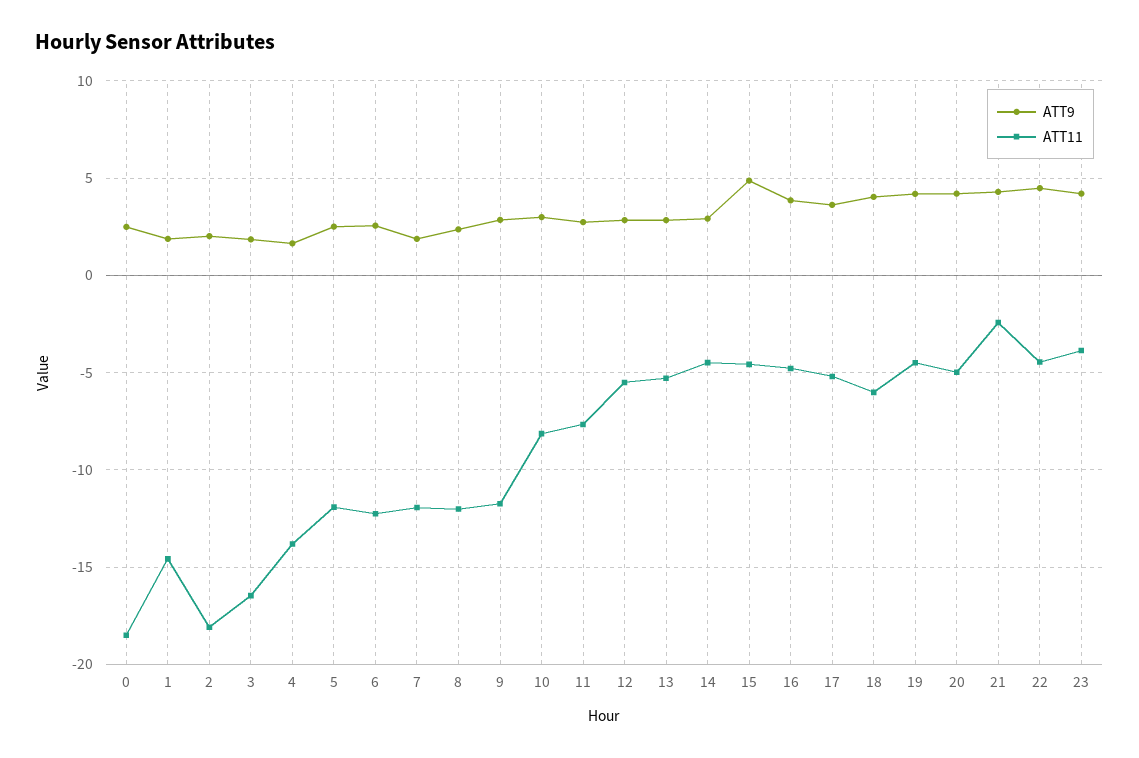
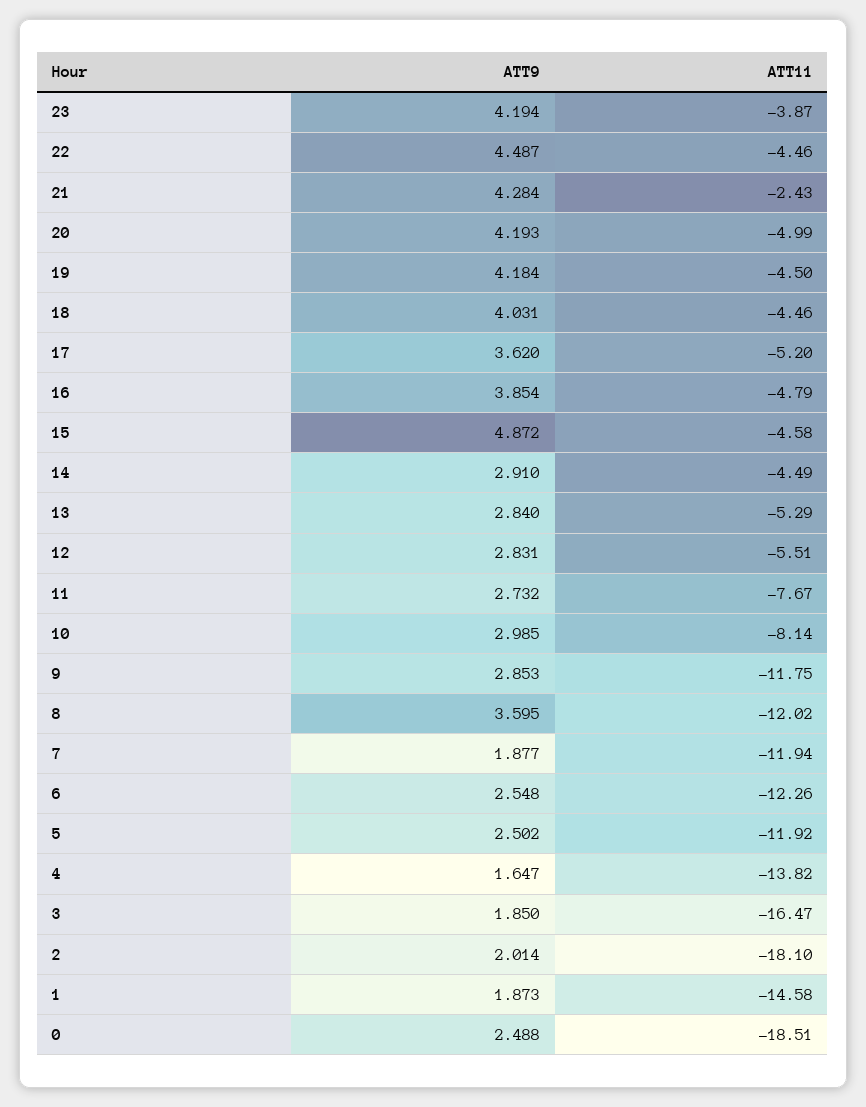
  {
    "ATT9": {
      "0": 2.488,
      "1": 1.873,
      "2": 2.014,
      "3": 1.85,
      "4": 1.647,
      "5": 2.502,
      "6": 2.548,
      "7": 1.877,
-     "8": 2.5,
+     "8": 3.595,
      "9": 2.853,
      "10": 2.985,
      "11": 2.732,
      "12": 2.831,
      "13": 2.84,
      "14": 2.91,
      "15": 4.872,
      "16": 3.854,
      "17": 3.62,
      "18": 4.031,
      "19": 4.184,
      "20": 4.193,
      "21": 4.284,
      "22": 4.487,
      "23": 4.194
    },
    "ATT11": {
      "0": -18.51,
      "1": -14.58,
      "2": -18.1,
      "3": -16.47,
      "4": -13.82,
      "5": -11.92,
      "6": -12.26,
      "7": -11.94,
      "8": -12.02,
      "9": -11.75,
      "10": -8.14,
      "11": -7.67,
      "12": -5.51,
      "13": -5.29,
      "14": -4.49,
      "15": -4.58,
      "16": -4.79,
      "17": -5.2,
-     "18": -6,
+     "18": -4.46,
      "19": -4.5,
      "20": -4.99,
      "21": -2.43,
      "22": -4.46,
      "23": -3.87
    }
  }

